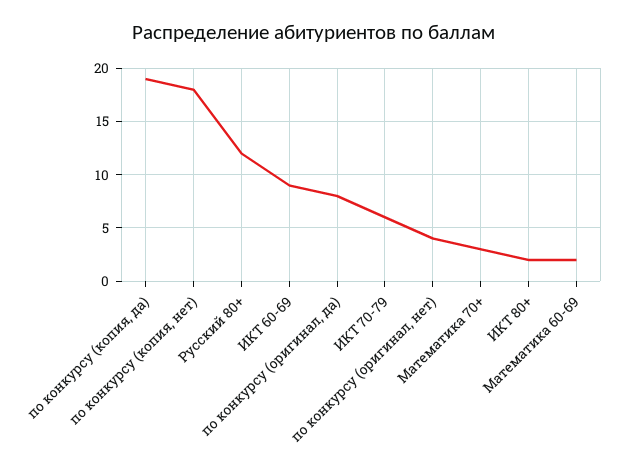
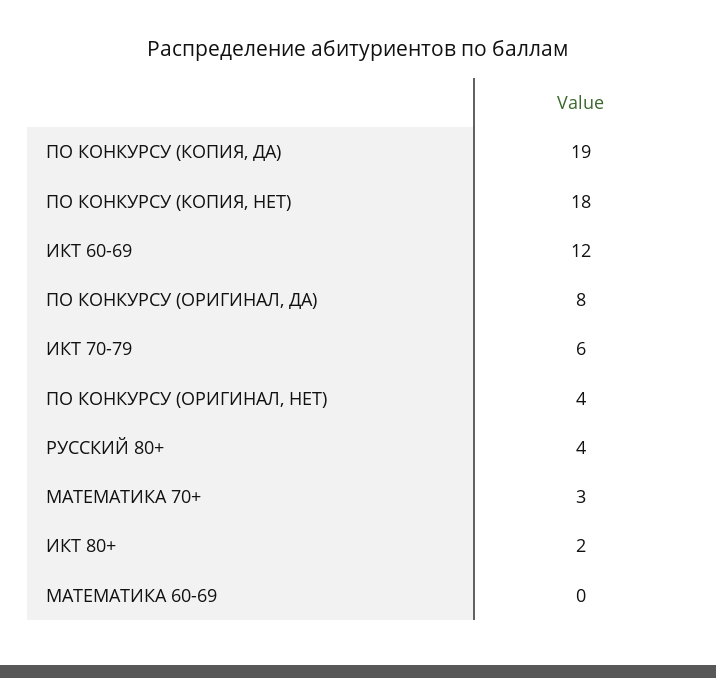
  {
    "по конкурсу (копия, да)": 19,
    "по конкурсу (копия, нет)": 18,
-   "Русский 80+": 12,
+   "Русский 80+": 4,
-   "ИКТ 60-69": 9,
+   "ИКТ 60-69": 12,
    "по конкурсу (оригинал, да)": 8,
    "ИКТ 70-79": 6,
    "по конкурсу (оригинал, нет)": 4,
    "Математика 70+": 3,
    "ИКТ 80+": 2,
-   "Математика 60-69": 2
+   "Математика 60-69": 0
  }

